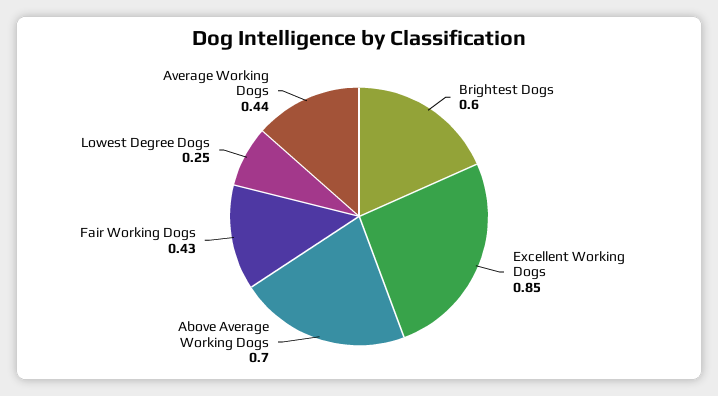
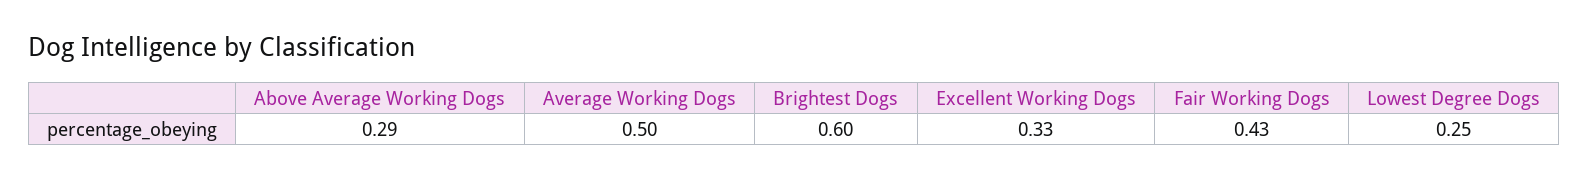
  {
    "Brightest Dogs": 0.6,
-   "Excellent Working Dogs": 0.85,
+   "Excellent Working Dogs": 0.33,
-   "Above Average Working Dogs": 0.7,
+   "Above Average Working Dogs": 0.29,
    "Fair Working Dogs": 0.43,
    "Lowest Degree Dogs": 0.25,
-   "Average Working Dogs": 0.44
+   "Average Working Dogs": 0.5
  }

